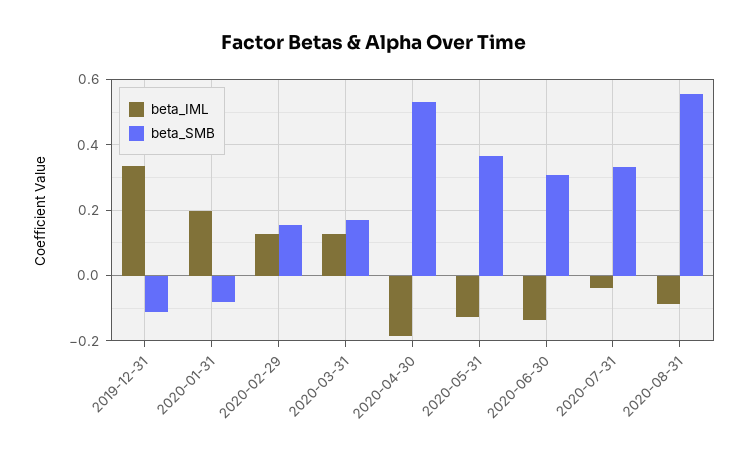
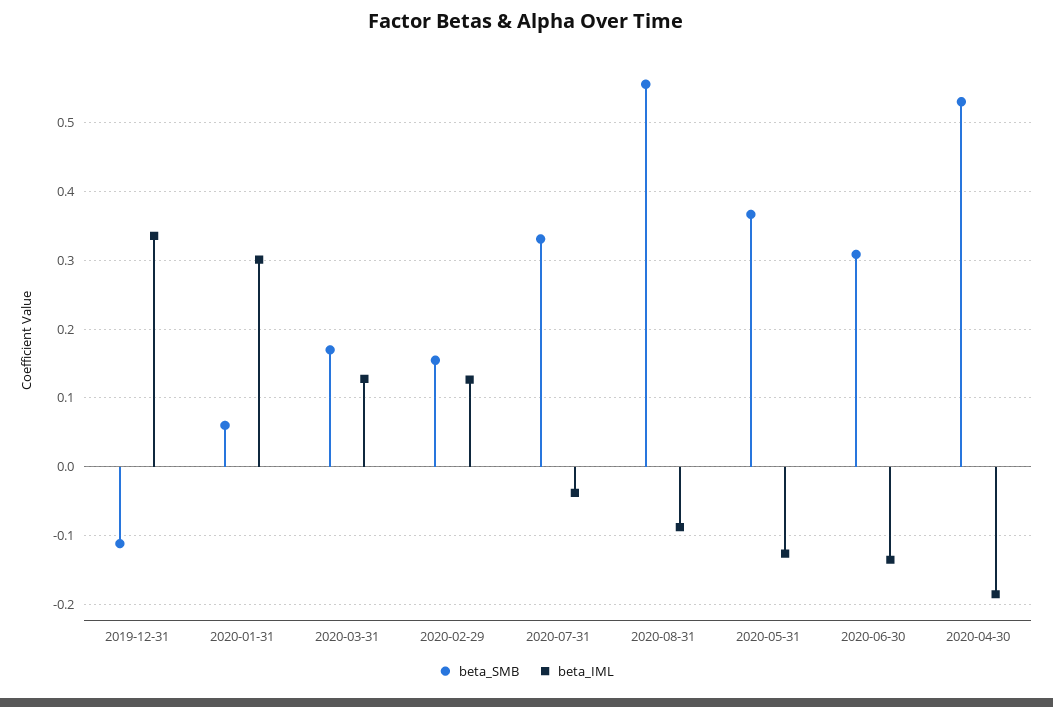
  {
    "beta_IML": {
      "2019-12-31": 0.34,
-     "2020-01-31": 0.2,
+     "2020-01-31": 0.3,
      "2020-02-29": 0.13,
      "2020-03-31": 0.13,
      "2020-04-30": -0.19,
      "2020-05-31": -0.13,
      "2020-06-30": -0.14,
      "2020-07-31": -0.04,
      "2020-08-31": -0.09
    },
    "beta_SMB": {
      "2019-12-31": -0.11,
-     "2020-01-31": -0.08,
+     "2020-01-31": 0.06,
      "2020-02-29": 0.15,
      "2020-03-31": 0.17,
      "2020-04-30": 0.53,
      "2020-05-31": 0.37,
      "2020-06-30": 0.31,
      "2020-07-31": 0.33,
      "2020-08-31": 0.56
    }
  }

